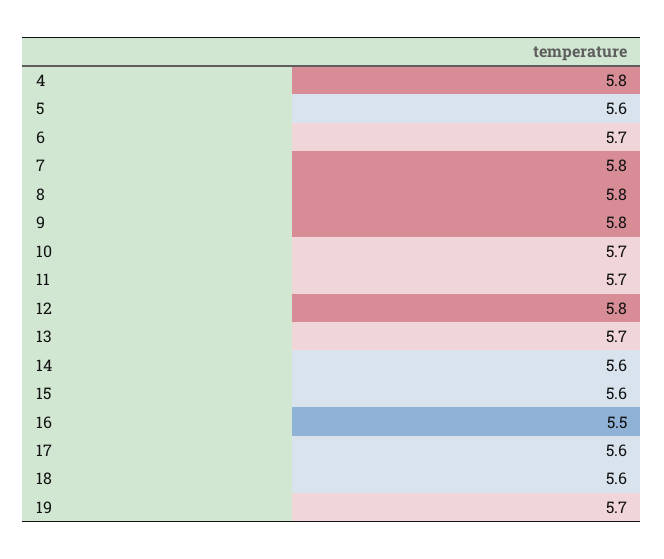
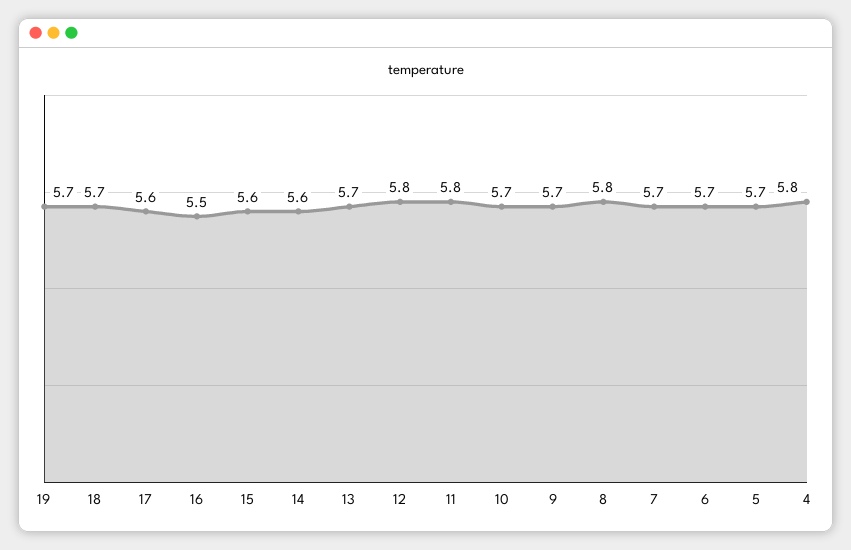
  {
    "4": 5.8,
-   "5": 5.6,
+   "5": 5.7,
    "6": 5.7,
-   "7": 5.8,
+   "7": 5.7,
    "8": 5.8,
-   "9": 5.8,
+   "9": 5.7,
    "10": 5.7,
-   "11": 5.7,
+   "11": 5.8,
    "12": 5.8,
    "13": 5.7,
    "14": 5.6,
    "15": 5.6,
    "16": 5.5,
    "17": 5.6,
-   "18": 5.6,
+   "18": 5.7,
    "19": 5.7
  }

